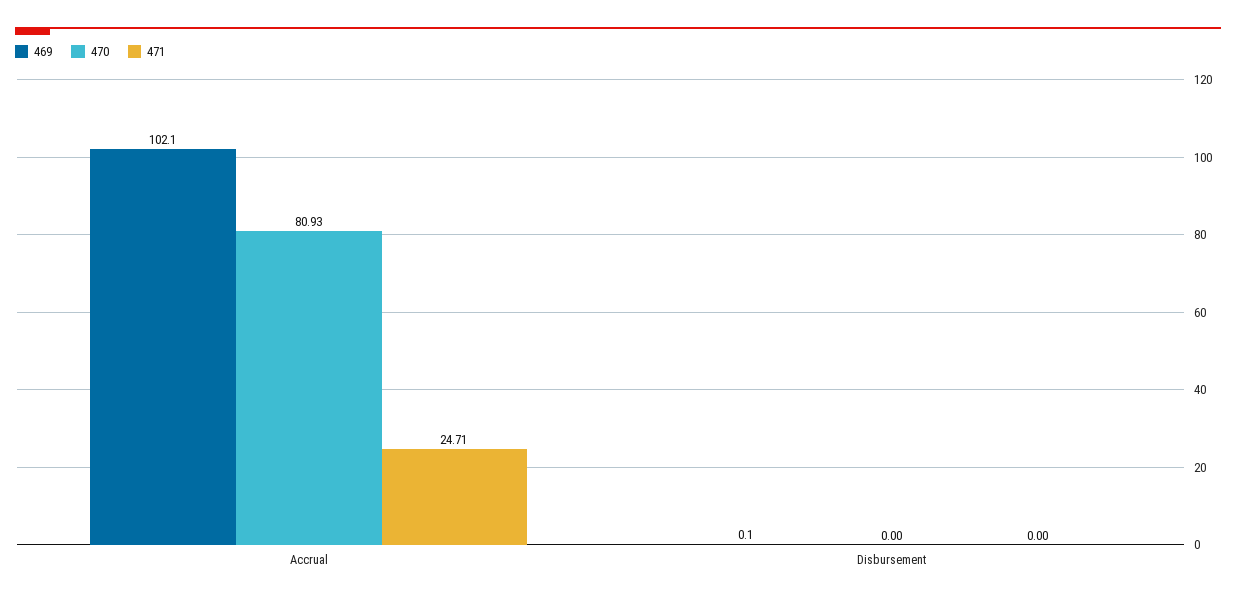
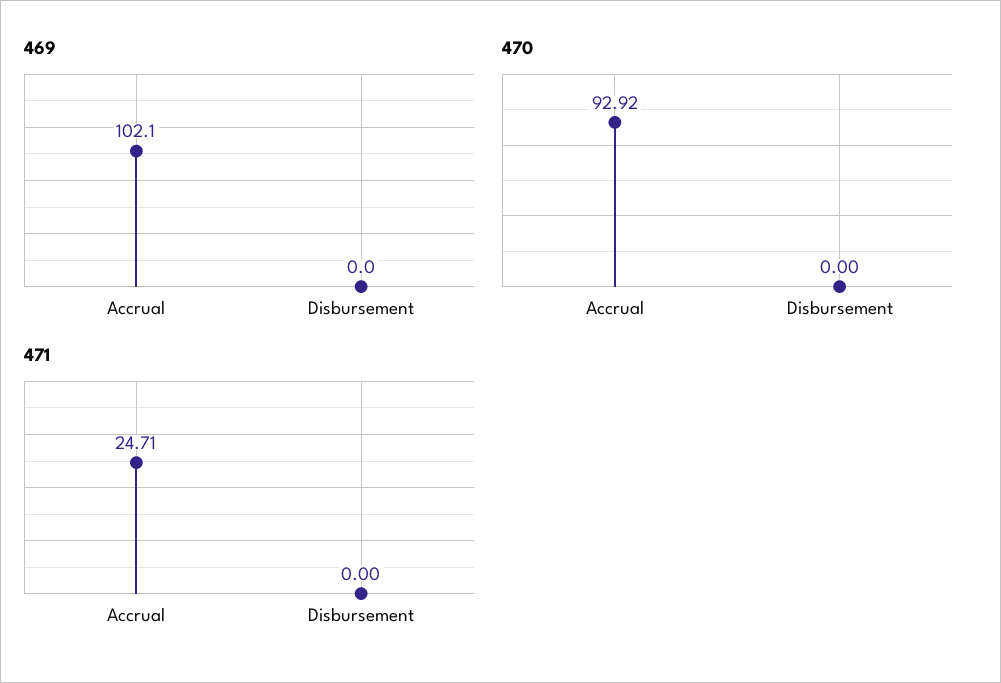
  {
    "469": {
      "Accrual": 102.1,
-     "Disbursement": 0.1
+     "Disbursement": 0
    },
    "470": {
-     "Accrual": 80.93,
+     "Accrual": 92.92,
      "Disbursement": 0
    },
    "471": {
      "Accrual": 24.71,
      "Disbursement": 0
    }
  }

